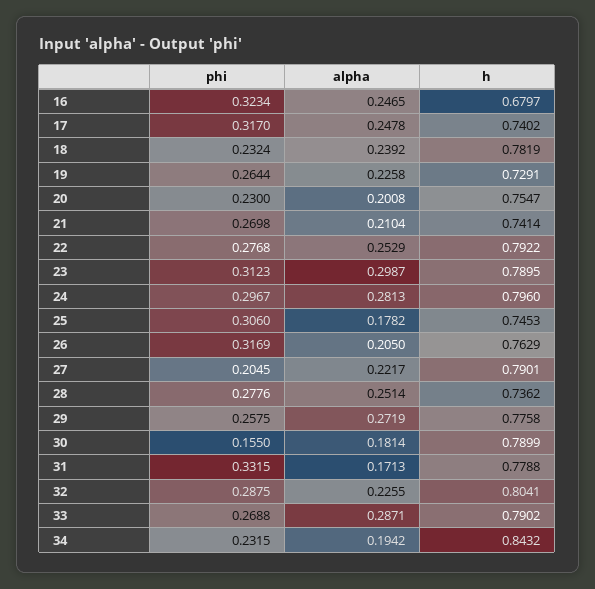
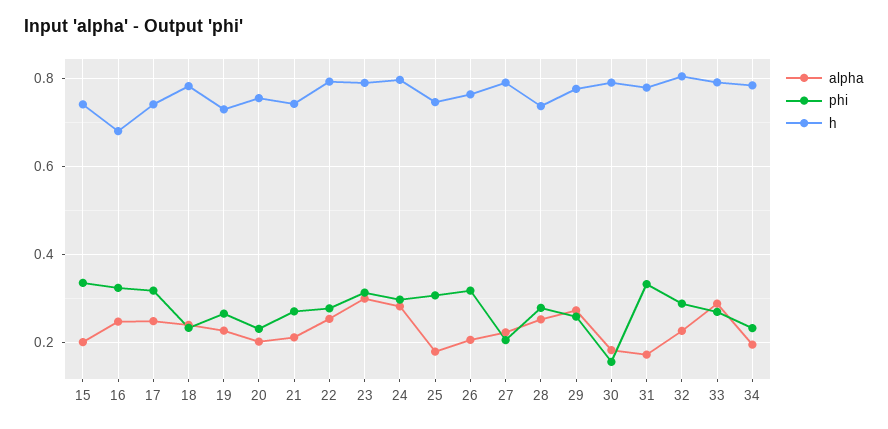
  {
    "phi": {
      "16": 0.3234,
      "17": 0.317,
      "18": 0.2324,
      "19": 0.2644,
      "20": 0.23,
      "21": 0.2698,
      "22": 0.2768,
      "23": 0.3123,
      "24": 0.2967,
      "25": 0.306,
      "26": 0.3169,
      "27": 0.2045,
      "28": 0.2776,
      "29": 0.2575,
      "30": 0.155,
      "31": 0.3315,
      "32": 0.2875,
      "33": 0.2688,
-     "34": 0.2315
+     "34": 0.2315,
+     "15": 0.34
    },
    "alpha": {
      "16": 0.2465,
      "17": 0.2478,
      "18": 0.2392,
      "19": 0.2258,
      "20": 0.2008,
      "21": 0.2104,
      "22": 0.2529,
      "23": 0.2987,
      "24": 0.2813,
      "25": 0.1782,
      "26": 0.205,
      "27": 0.2217,
      "28": 0.2514,
      "29": 0.2719,
      "30": 0.1814,
      "31": 0.1713,
      "32": 0.2255,
      "33": 0.2871,
-     "34": 0.1942
+     "34": 0.1942,
+     "15": 0.2
    },
    "h": {
      "16": 0.6797,
      "17": 0.7402,
      "18": 0.7819,
      "19": 0.7291,
      "20": 0.7547,
      "21": 0.7414,
      "22": 0.7922,
      "23": 0.7895,
      "24": 0.796,
      "25": 0.7453,
      "26": 0.7629,
      "27": 0.7901,
      "28": 0.7362,
      "29": 0.7758,
      "30": 0.7899,
      "31": 0.7788,
      "32": 0.8041,
      "33": 0.7902,
-     "34": 0.8432
+     "34": 0.78,
+     "15": 0.74
    }
  }

